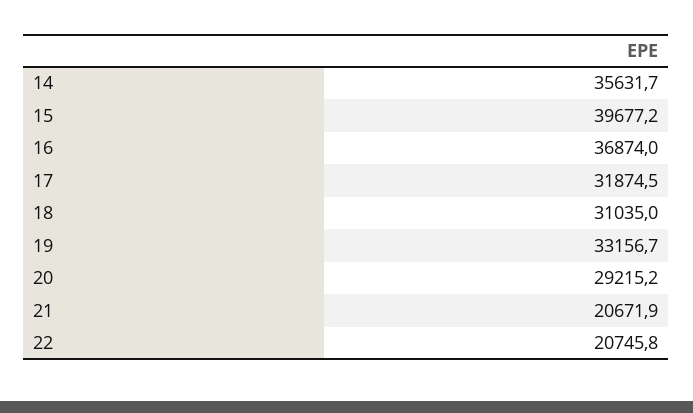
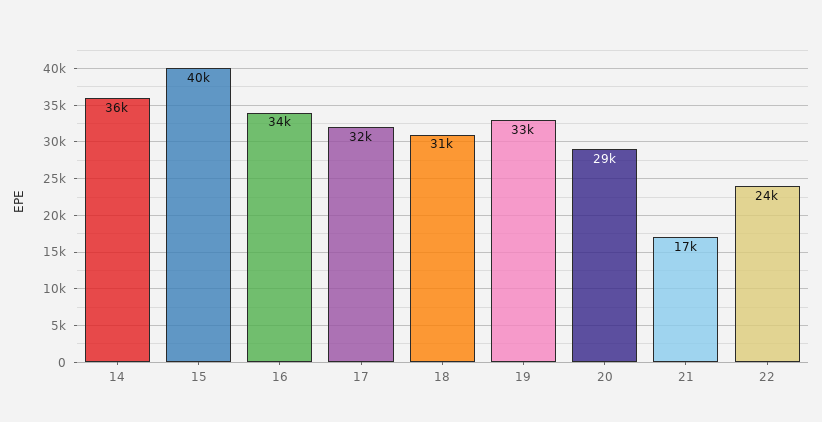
  {
    "14": 35631.7,
    "15": 39677.2,
-   "16": 36874,
+   "16": 34000,
    "17": 31874.5,
    "18": 31035,
    "19": 33156.7,
    "20": 29215.2,
-   "21": 20671.9,
+   "21": 17000,
-   "22": 20745.8
+   "22": 24000
  }

